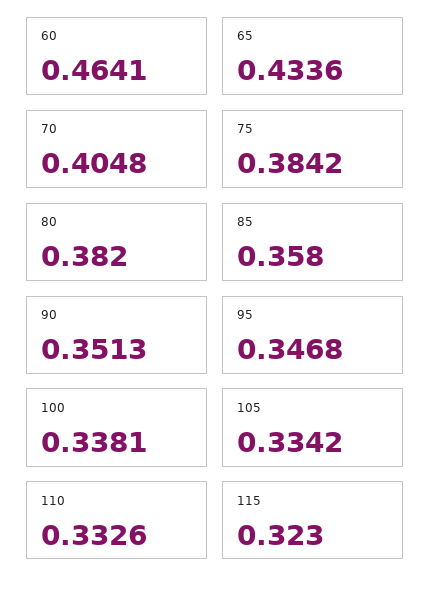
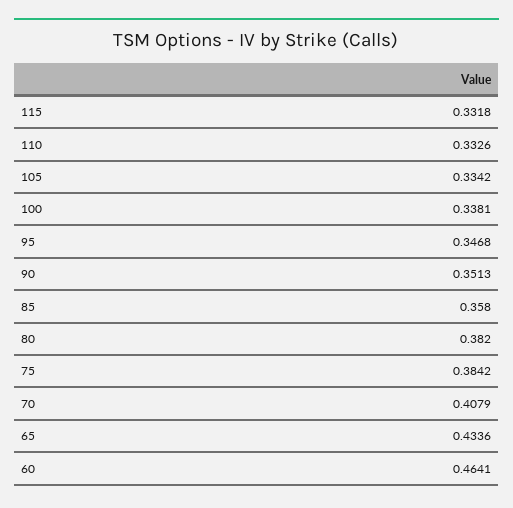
  {
    "60": 0.4641,
    "65": 0.4336,
-   "70": 0.4048,
+   "70": 0.4079,
    "75": 0.3842,
    "80": 0.382,
    "85": 0.358,
    "90": 0.3513,
    "95": 0.3468,
    "100": 0.3381,
    "105": 0.3342,
    "110": 0.3326,
-   "115": 0.323
+   "115": 0.3318
  }

